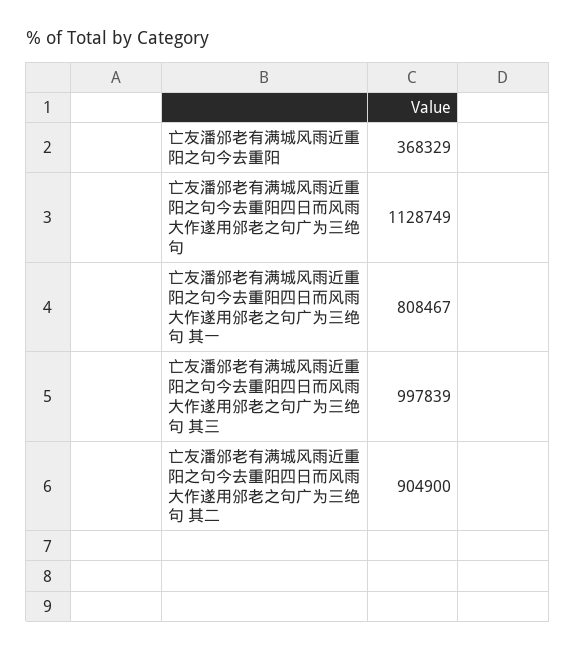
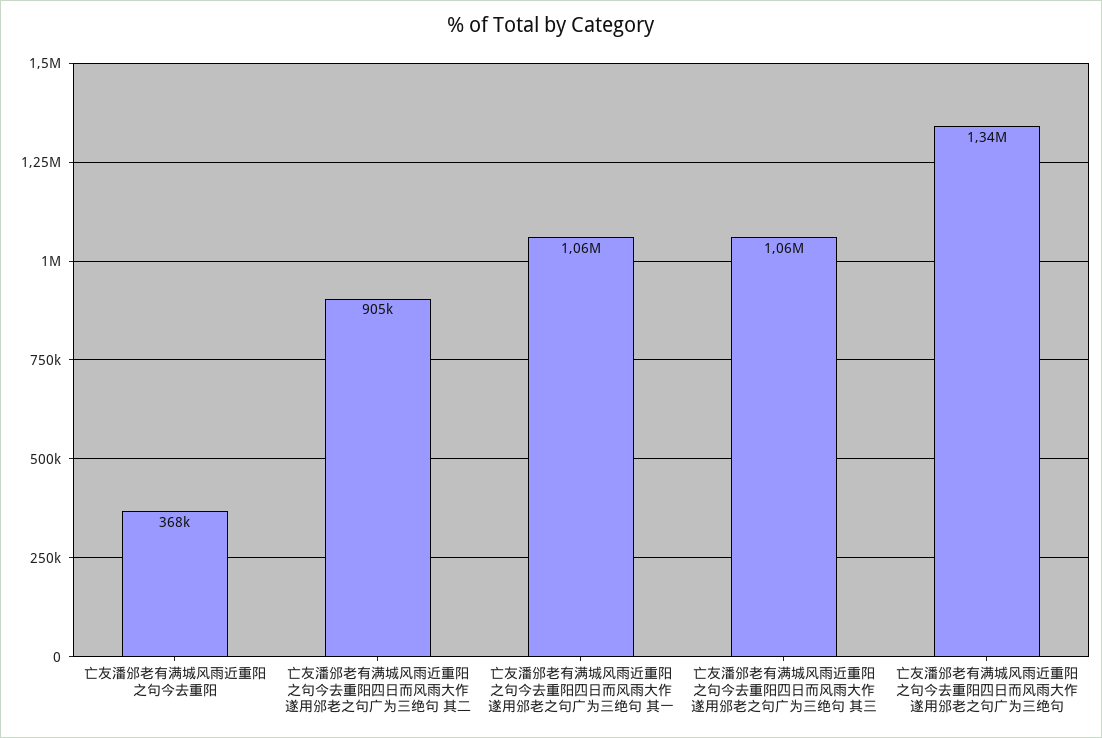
  {
    "亡友潘邠老有满城风雨近重阳之句今去重阳": 368329,
-   "亡友潘邠老有满城风雨近重阳之句今去重阳四日而风雨大作遂用邠老之句广为三绝句": 1128749,
+   "亡友潘邠老有满城风雨近重阳之句今去重阳四日而风雨大作遂用邠老之句广为三绝句": 1340000,
-   "亡友潘邠老有满城风雨近重阳之句今去重阳四日而风雨大作遂用邠老之句广为三绝句 其一": 808467,
+   "亡友潘邠老有满城风雨近重阳之句今去重阳四日而风雨大作遂用邠老之句广为三绝句 其一": 1060000,
-   "亡友潘邠老有满城风雨近重阳之句今去重阳四日而风雨大作遂用邠老之句广为三绝句 其三": 997839,
+   "亡友潘邠老有满城风雨近重阳之句今去重阳四日而风雨大作遂用邠老之句广为三绝句 其三": 1060000,
    "亡友潘邠老有满城风雨近重阳之句今去重阳四日而风雨大作遂用邠老之句广为三绝句 其二": 904900
  }

